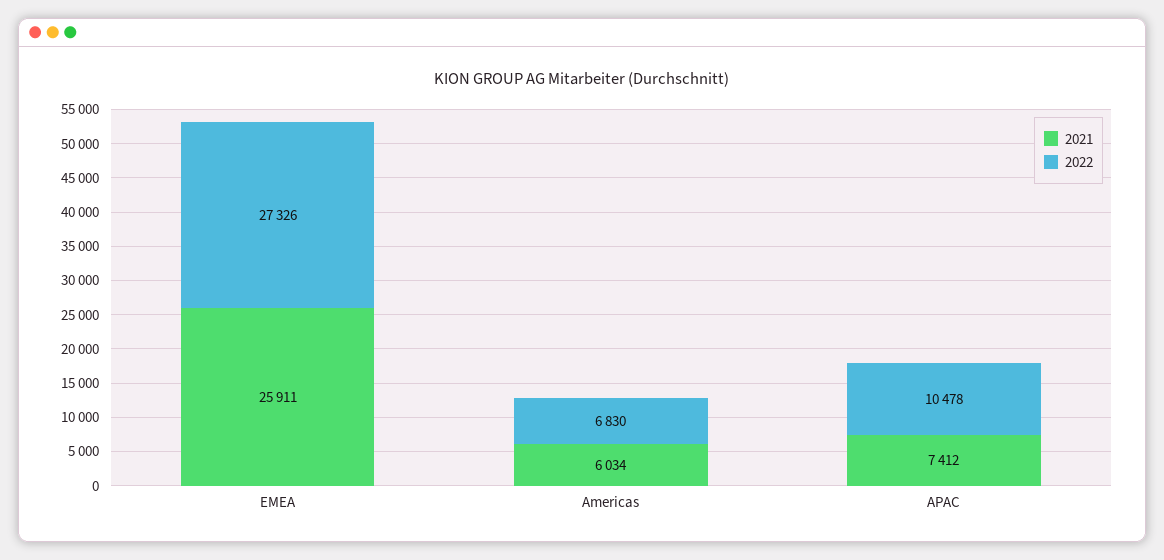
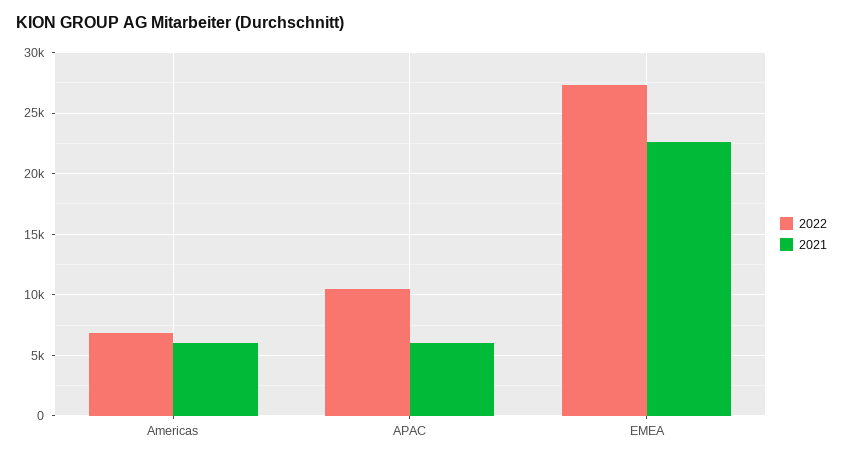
  {
    "2021": {
-     "EMEA": 25911,
+     "EMEA": 22500,
      "Americas": 6034,
-     "APAC": 7412
+     "APAC": 6000
    },
    "2022": {
      "EMEA": 27326,
      "Americas": 6830,
      "APAC": 10478
    }
  }

